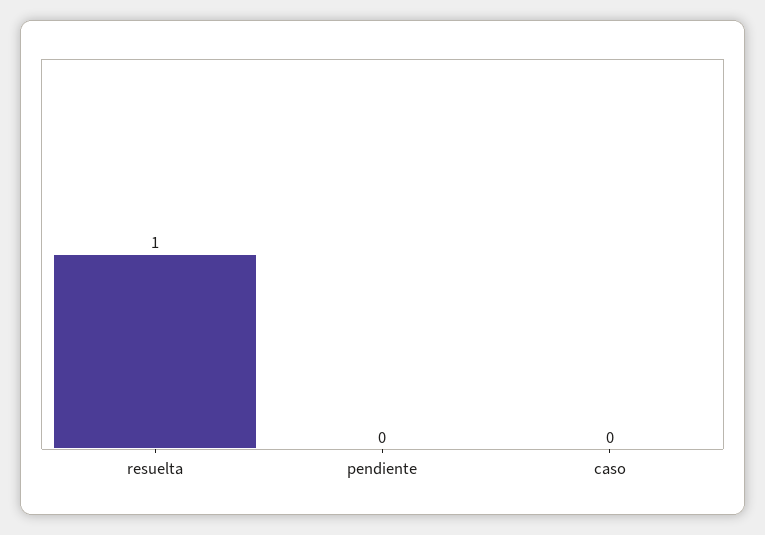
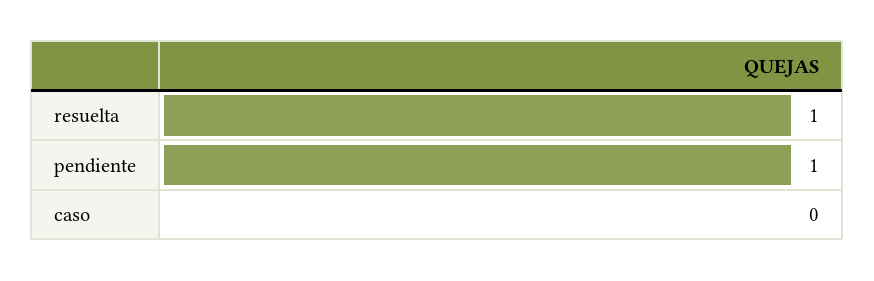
  {
    "resuelta": 1,
-   "pendiente": 0,
+   "pendiente": 1,
    "caso": 0
  }

